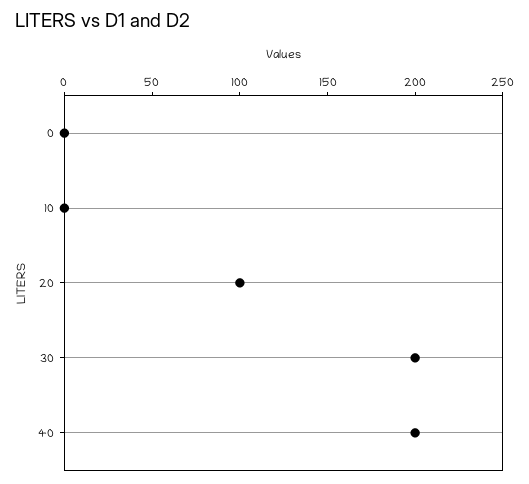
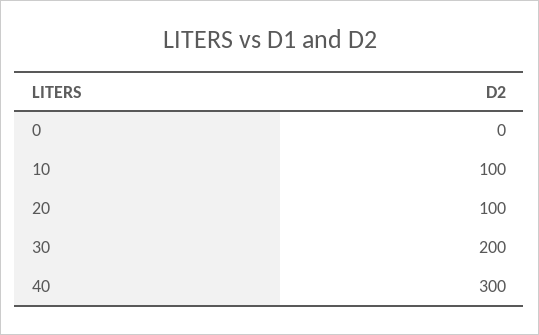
  {
    "0": 0,
-   "10": 0,
+   "10": 100,
    "20": 100,
    "30": 200,
-   "40": 200
+   "40": 300
  }

